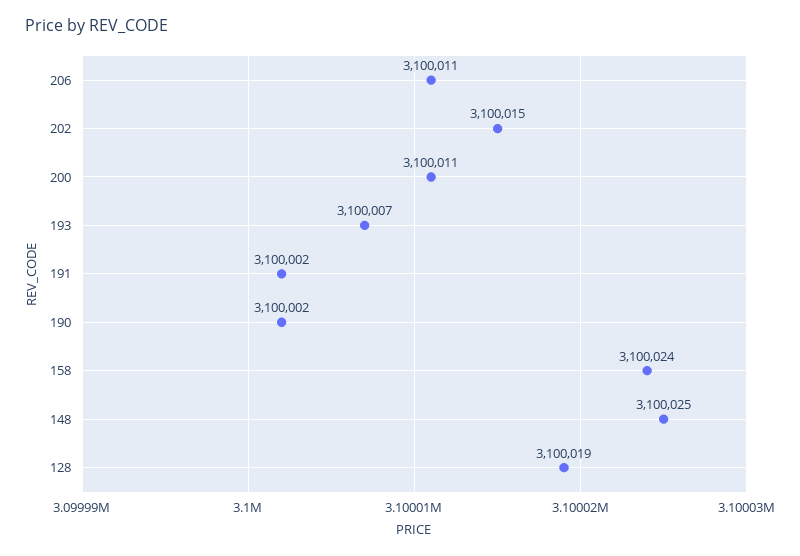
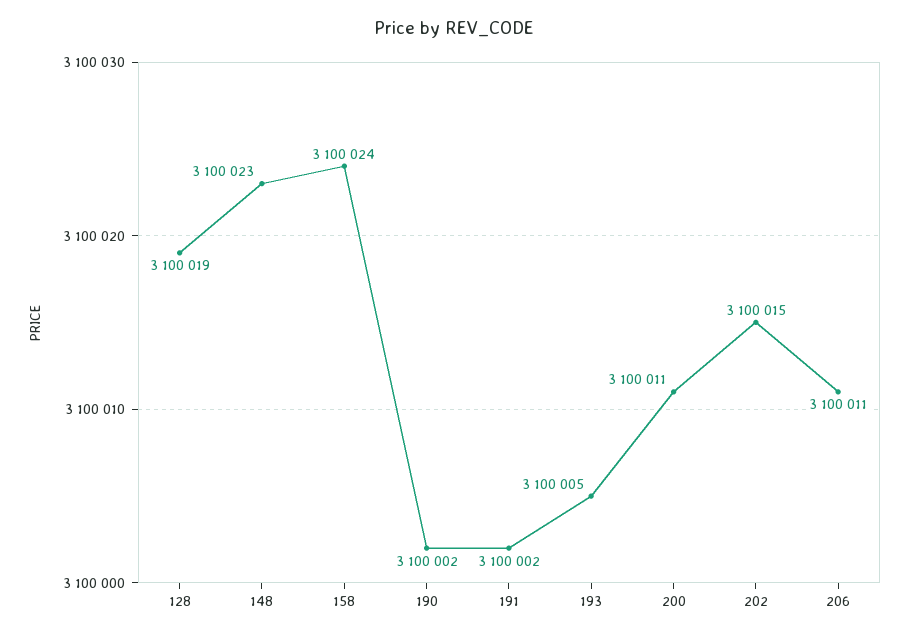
  {
    "206": 3100011,
    "202": 3100015,
    "200": 3100011,
-   "193": 3100007,
+   "193": 3100005,
    "191": 3100002,
    "190": 3100002,
    "158": 3100024,
-   "148": 3100025,
+   "148": 3100023,
    "128": 3100019
  }

